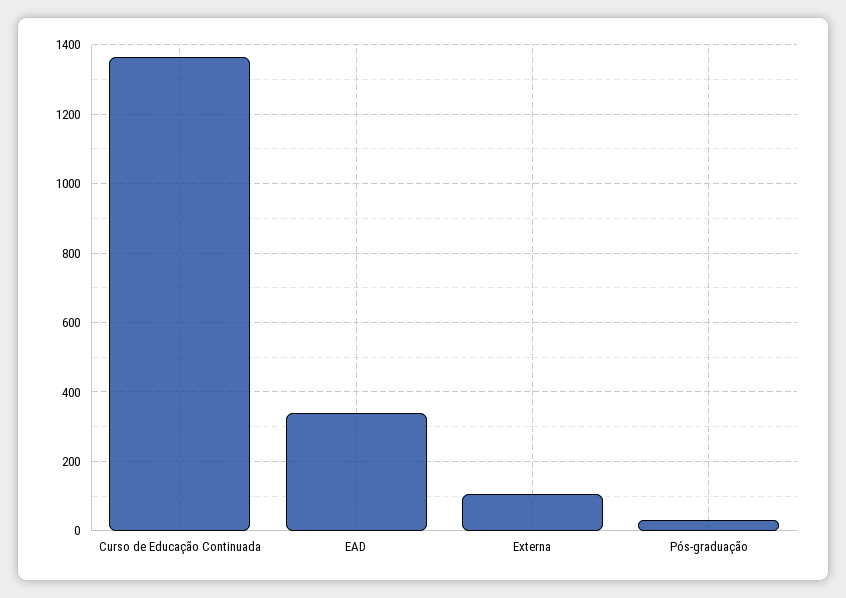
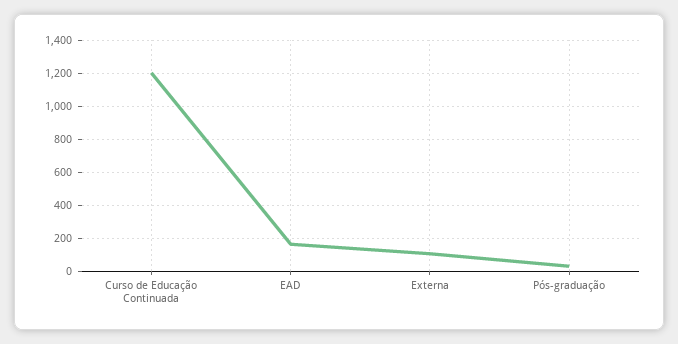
  {
-   "Curso de Educação Continuada": 1360,
+   "Curso de Educação Continuada": 1200,
-   "EAD": 340,
+   "EAD": 150,
    "Externa": 100,
    "Pós-graduação": 40
  }

